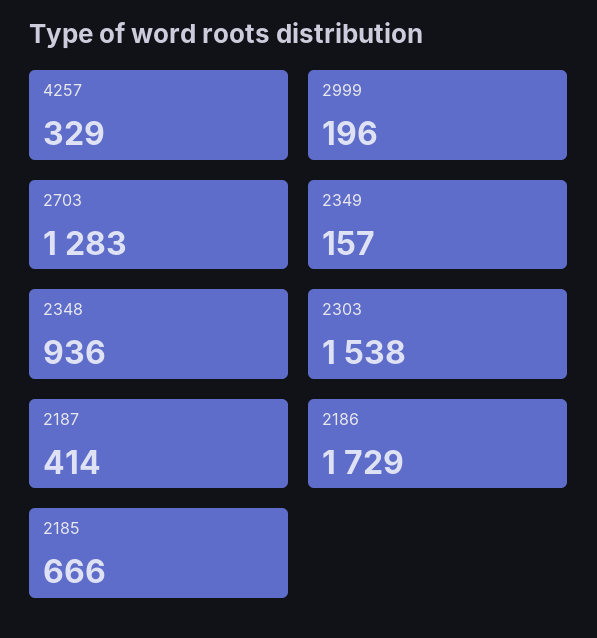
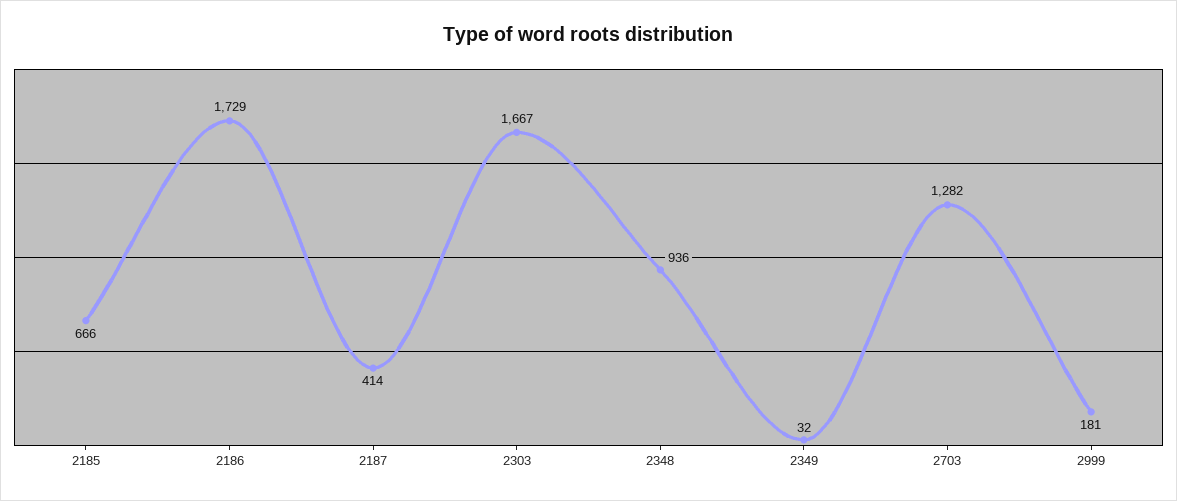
  {
-   "4257": 329,
-   "2999": 196,
+   "2999": 181,
-   "2703": 1283,
+   "2703": 1282,
-   "2349": 157,
+   "2349": 32,
    "2348": 936,
-   "2303": 1538,
+   "2303": 1667,
    "2187": 414,
    "2186": 1729,
    "2185": 666
  }

